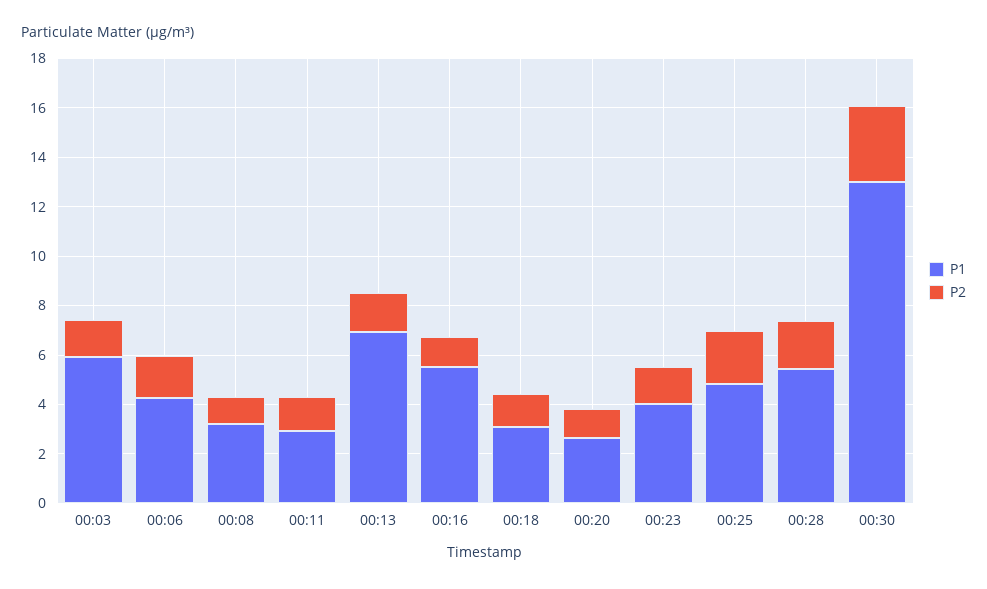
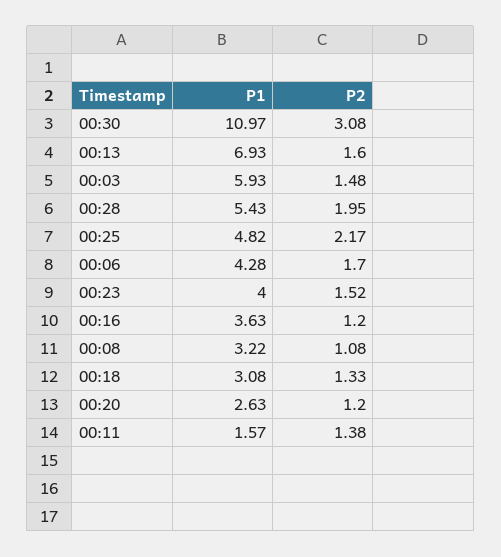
  {
    "P1": {
      "00:03": 5.93,
      "00:06": 4.28,
      "00:08": 3.22,
-     "00:11": 3,
+     "00:11": 1.57,
      "00:13": 6.93,
-     "00:16": 5.5,
+     "00:16": 3.63,
      "00:18": 3.08,
      "00:20": 2.63,
      "00:23": 4,
      "00:25": 4.82,
      "00:28": 5.43,
-     "00:30": 13
+     "00:30": 10.97
    },
    "P2": {
      "00:03": 1.48,
      "00:06": 1.7,
      "00:08": 1.08,
      "00:11": 1.38,
      "00:13": 1.6,
      "00:16": 1.2,
      "00:18": 1.33,
      "00:20": 1.2,
      "00:23": 1.52,
      "00:25": 2.17,
      "00:28": 1.95,
      "00:30": 3.08
    }
  }

